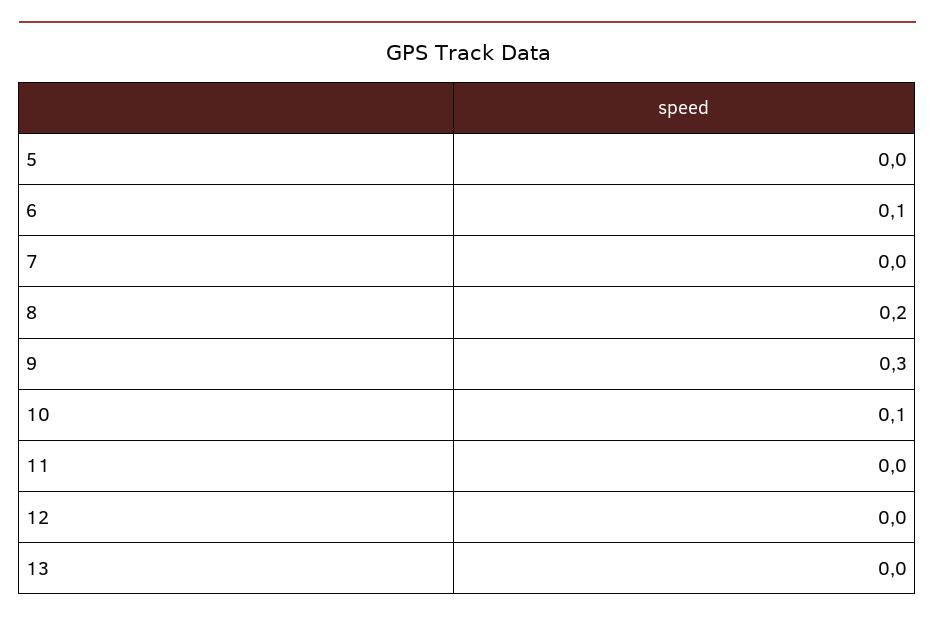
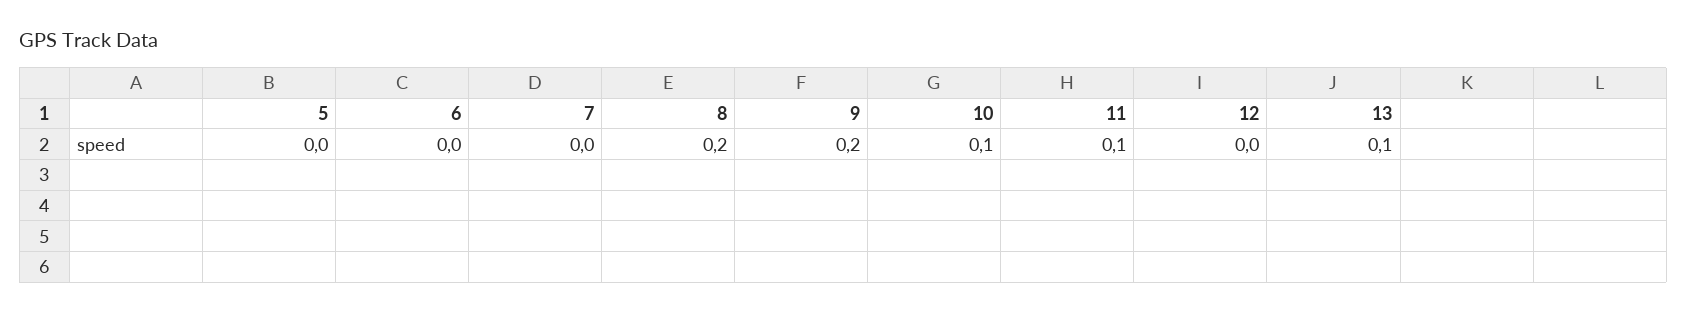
  {
    "5": 0,
-   "6": 0.1,
+   "6": 0,
    "7": 0,
    "8": 0.2,
-   "9": 0.3,
+   "9": 0.2,
    "10": 0.1,
-   "11": 0,
+   "11": 0.1,
    "12": 0,
-   "13": 0
+   "13": 0.1
  }

